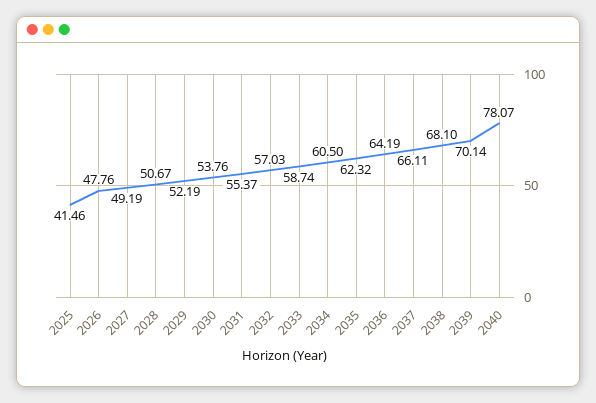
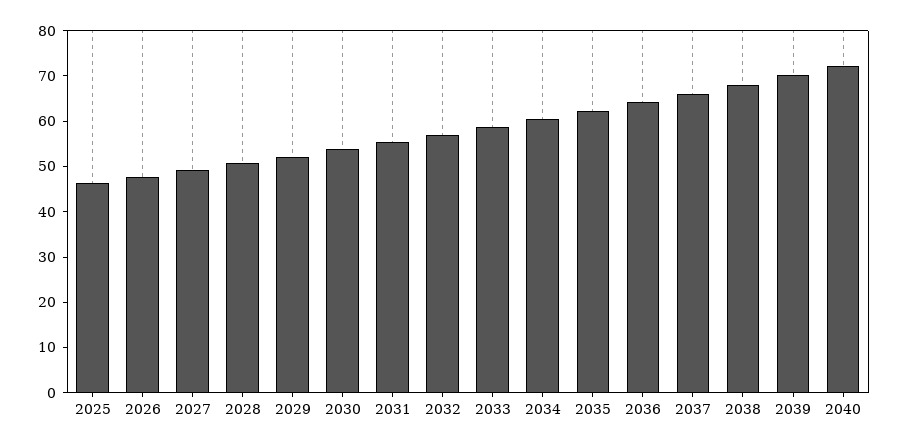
  {
-   "2025": 41.46,
+   "2025": 46,
    "2026": 47.76,
    "2027": 49.19,
    "2028": 50.67,
    "2029": 52.19,
    "2030": 53.76,
    "2031": 55.37,
    "2032": 57.03,
    "2033": 58.74,
    "2034": 60.5,
    "2035": 62.32,
    "2036": 64.19,
    "2037": 66.11,
    "2038": 68.1,
    "2039": 70.14,
-   "2040": 78.07
+   "2040": 72
  }

